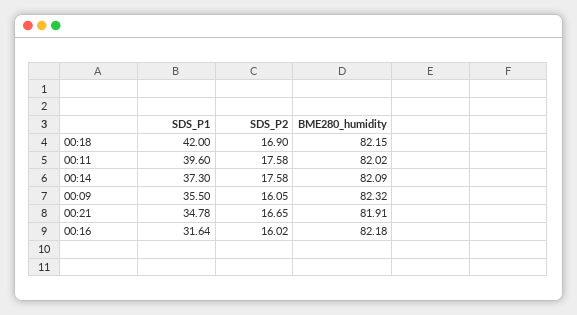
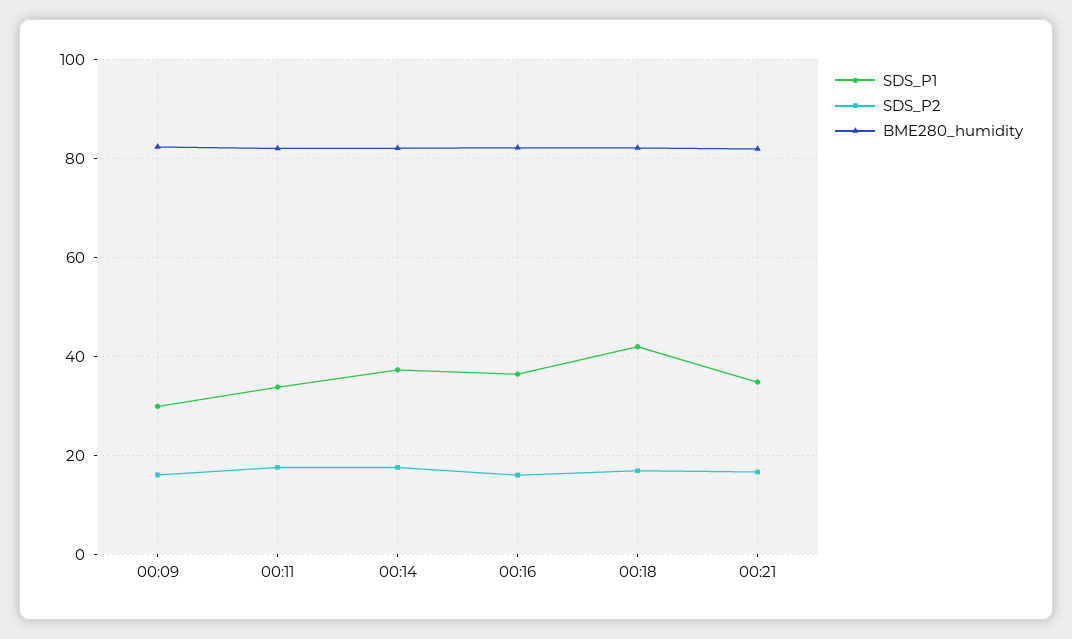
  {
    "SDS_P1": {
      "00:18": 42,
-     "00:11": 39.6,
+     "00:11": 34,
      "00:14": 37.3,
-     "00:09": 35.5,
+     "00:09": 30,
      "00:21": 34.78,
-     "00:16": 31.64
+     "00:16": 36
    },
    "SDS_P2": {
      "00:18": 16.9,
      "00:11": 17.58,
      "00:14": 17.58,
      "00:09": 16.05,
      "00:21": 16.65,
      "00:16": 16.02
    },
    "BME280_humidity": {
      "00:18": 82.15,
      "00:11": 82.02,
      "00:14": 82.09,
      "00:09": 82.32,
      "00:21": 81.91,
      "00:16": 82.18
    }
  }

